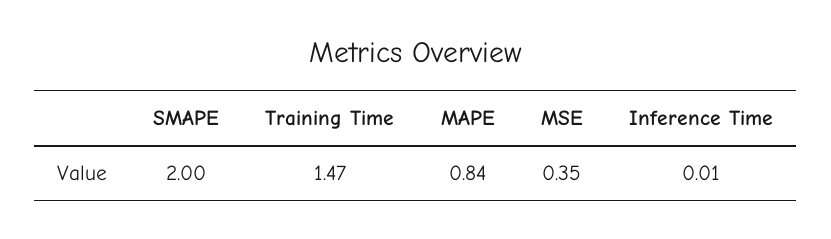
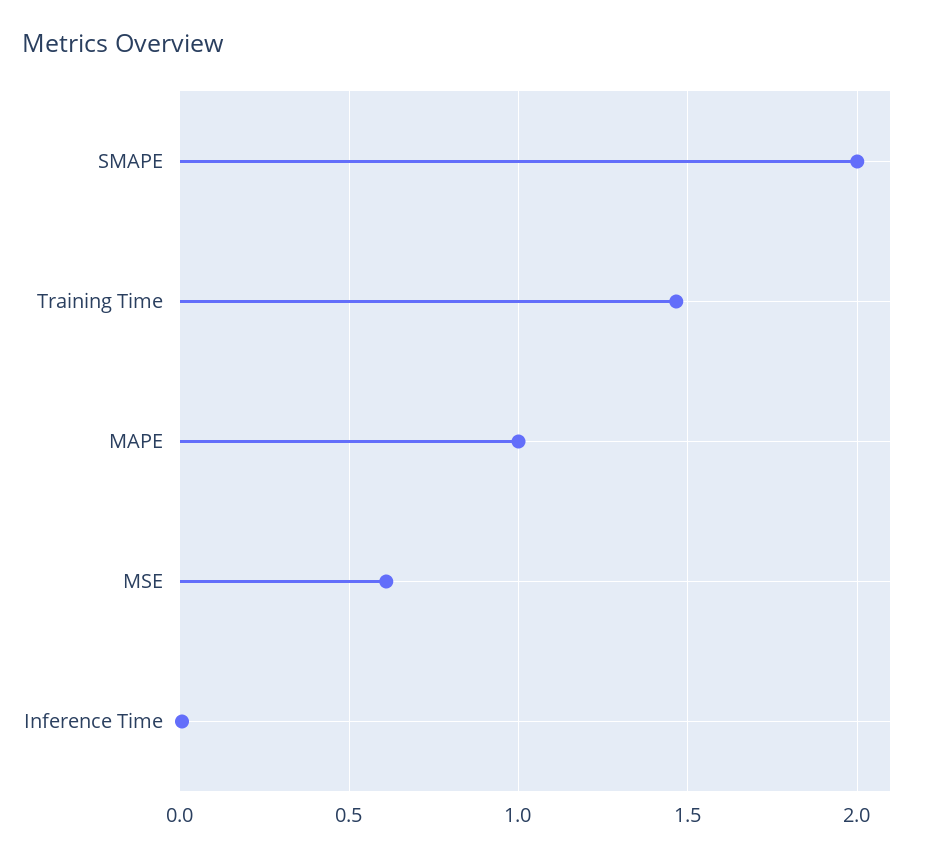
  {
    "SMAPE": 2,
    "Training Time": 1.47,
-   "MAPE": 0.84,
+   "MAPE": 1,
-   "MSE": 0.35,
+   "MSE": 0.6,
    "Inference Time": 0.01
  }

